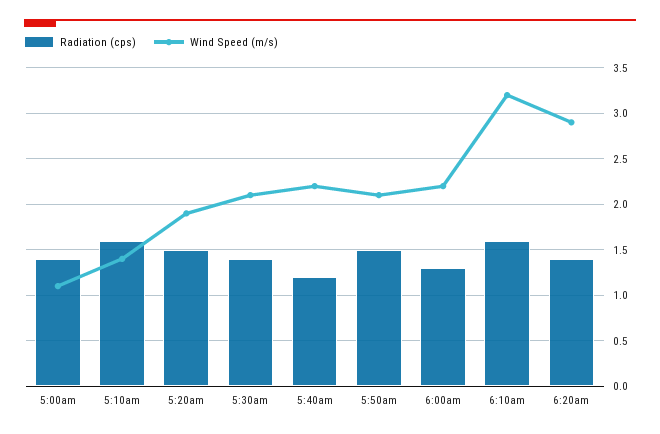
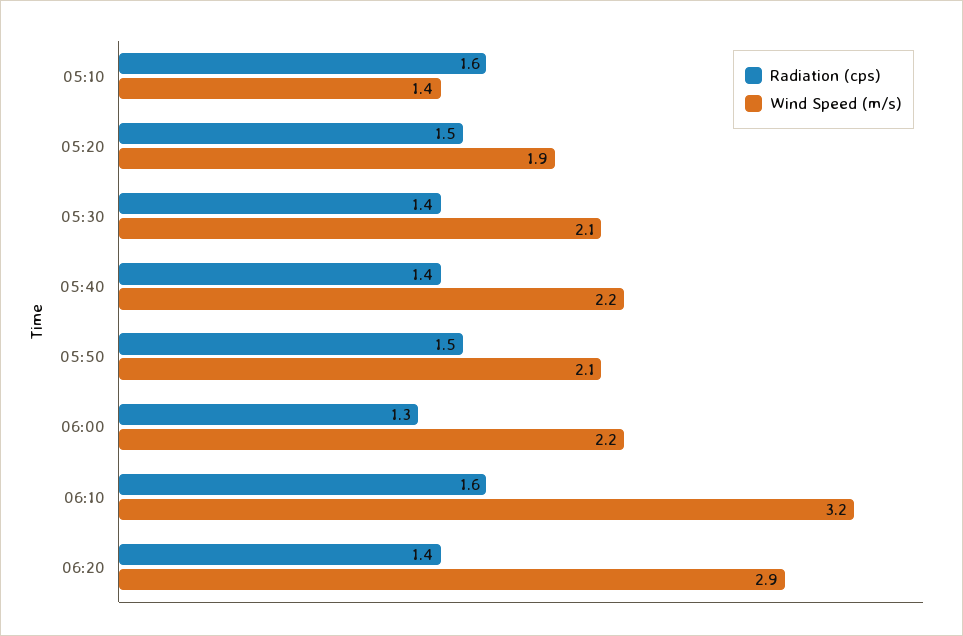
  {
    "Radiation (cps)": {
-     "5:00am": 1.4,
      "5:10am": 1.6,
      "5:20am": 1.5,
      "5:30am": 1.4,
-     "5:40am": 1.2,
+     "5:40am": 1.4,
      "5:50am": 1.5,
      "6:00am": 1.3,
      "6:10am": 1.6,
      "6:20am": 1.4
    },
    "Wind Speed (m/s)": {
-     "5:00am": 1.1,
      "5:10am": 1.4,
      "5:20am": 1.9,
      "5:30am": 2.1,
      "5:40am": 2.2,
      "5:50am": 2.1,
      "6:00am": 2.2,
      "6:10am": 3.2,
      "6:20am": 2.9
    }
  }

